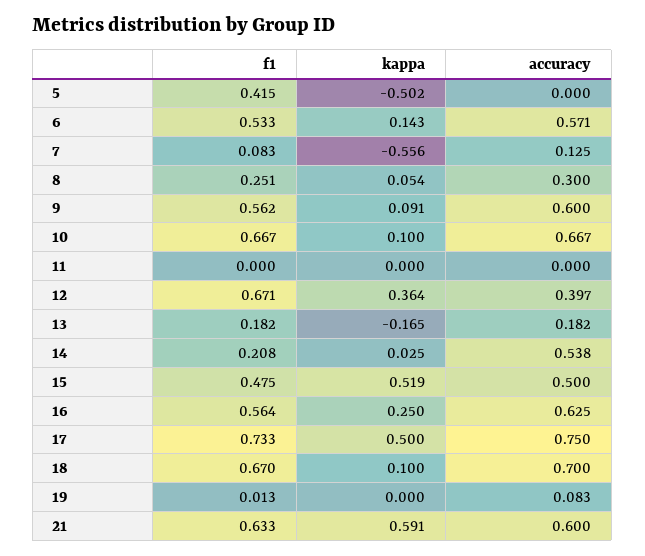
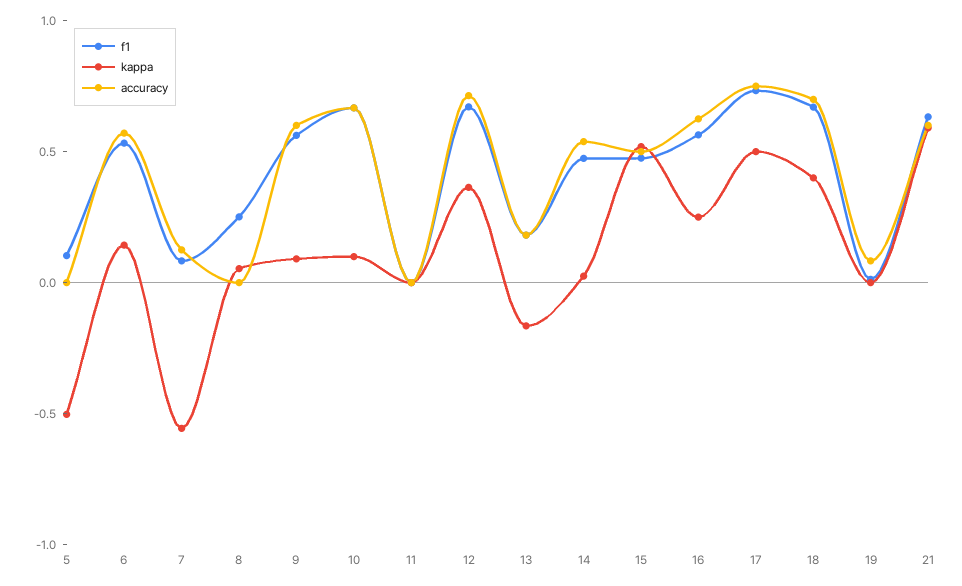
  {
    "f1": {
-     "5": 0.415,
+     "5": 0.1,
      "6": 0.533,
      "7": 0.083,
      "8": 0.251,
      "9": 0.562,
      "10": 0.667,
      "11": 0,
      "12": 0.671,
      "13": 0.182,
-     "14": 0.208,
+     "14": 0.5,
      "15": 0.475,
      "16": 0.564,
      "17": 0.733,
      "18": 0.67,
      "19": 0.013,
      "21": 0.633
    },
    "kappa": {
      "5": -0.502,
      "6": 0.143,
      "7": -0.556,
      "8": 0.054,
      "9": 0.091,
      "10": 0.1,
      "11": 0,
      "12": 0.364,
      "13": -0.165,
      "14": 0.025,
      "15": 0.519,
      "16": 0.25,
      "17": 0.5,
-     "18": 0.1,
+     "18": 0.4,
      "19": 0,
      "21": 0.591
    },
    "accuracy": {
      "5": 0,
      "6": 0.571,
      "7": 0.125,
-     "8": 0.3,
+     "8": 0,
      "9": 0.6,
      "10": 0.667,
      "11": 0,
-     "12": 0.397,
+     "12": 0.7,
      "13": 0.182,
      "14": 0.538,
      "15": 0.5,
      "16": 0.625,
      "17": 0.75,
      "18": 0.7,
      "19": 0.083,
      "21": 0.6
    }
  }

